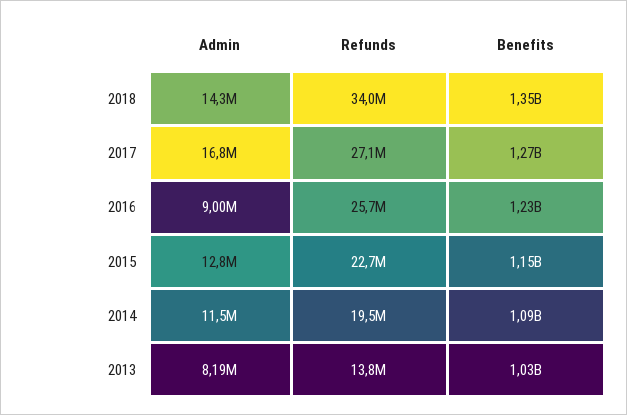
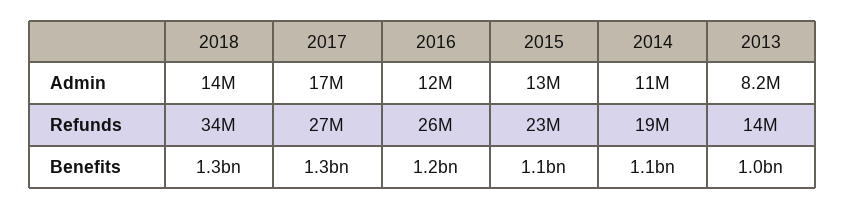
  {
    "Admin": {
      "2018": 14300000,
      "2017": 16800000,
-     "2016": 9000000,
+     "2016": 12000000,
      "2015": 12800000,
      "2014": 11500000,
      "2013": 8190000
    },
    "Refunds": {
      "2018": 34000000,
      "2017": 27100000,
      "2016": 25700000,
      "2015": 22700000,
      "2014": 19500000,
      "2013": 13800000
    },
    "Benefits": {
      "2018": 1350000000,
      "2017": 1270000000,
      "2016": 1230000000,
      "2015": 1150000000,
      "2014": 1090000000,
      "2013": 1030000000
    }
  }

